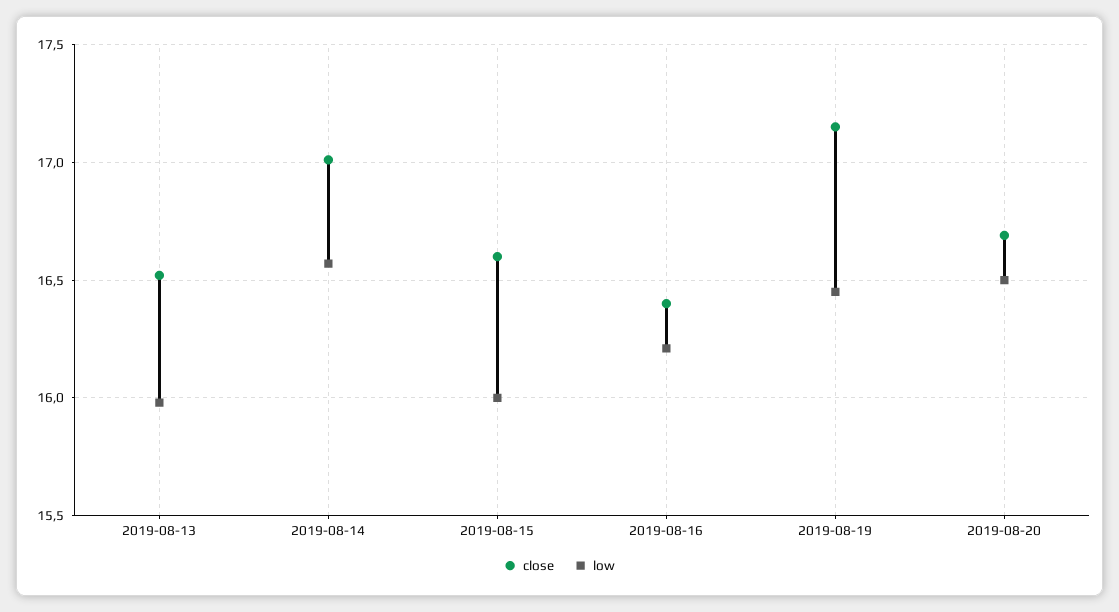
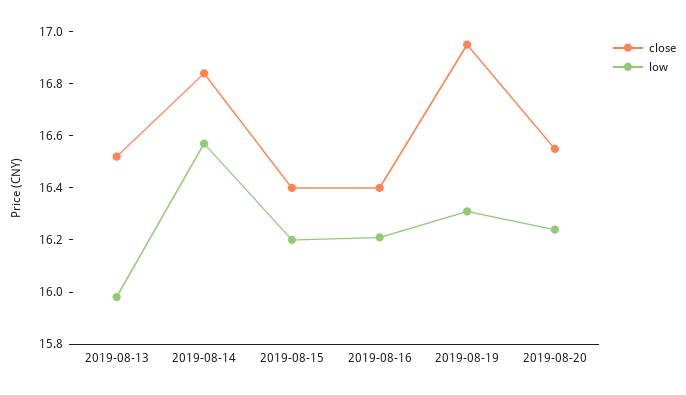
  {
    "close": {
      "2019-08-13": 16.5,
-     "2019-08-14": 17,
+     "2019-08-14": 16.85,
-     "2019-08-15": 16.6,
+     "2019-08-15": 16.4,
      "2019-08-16": 16.4,
-     "2019-08-19": 17.15,
+     "2019-08-19": 16.95,
-     "2019-08-20": 16.7
+     "2019-08-20": 16.55
    },
    "low": {
      "2019-08-13": 16,
      "2019-08-14": 16.55,
-     "2019-08-15": 16,
+     "2019-08-15": 16.2,
      "2019-08-16": 16.2,
-     "2019-08-19": 16.45,
+     "2019-08-19": 16.3,
-     "2019-08-20": 16.5
+     "2019-08-20": 16.25
    }
  }

